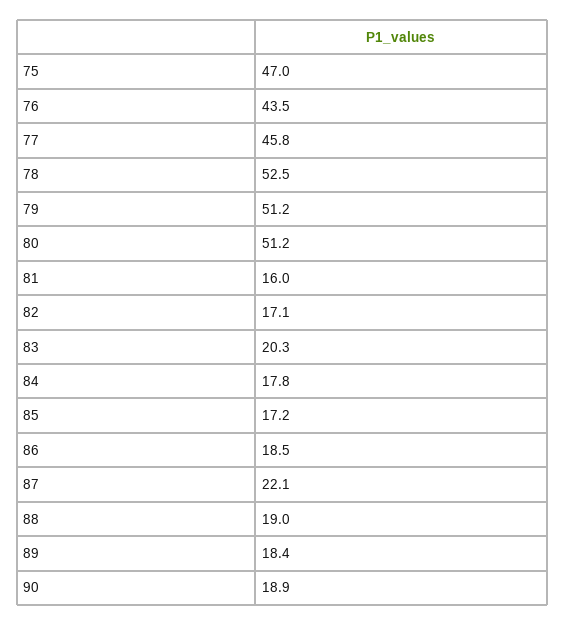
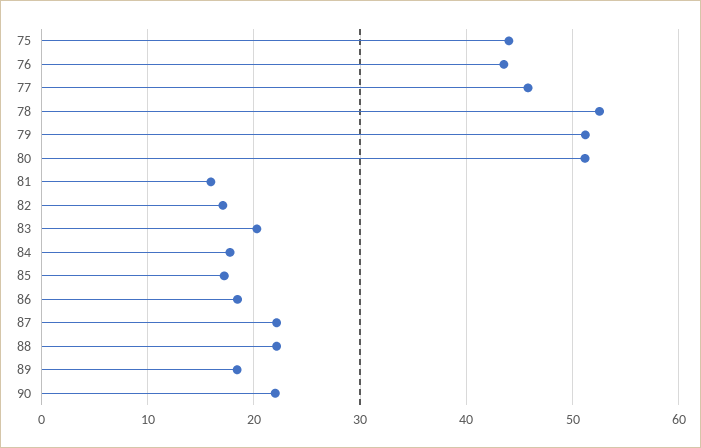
  {
-   "75": 47,
+   "75": 44,
    "76": 43.5,
    "77": 45.8,
    "78": 52.5,
    "79": 51.2,
    "80": 51.2,
    "81": 16,
    "82": 17.1,
    "83": 20.3,
    "84": 17.8,
    "85": 17.2,
    "86": 18.5,
    "87": 22.1,
-   "88": 19,
+   "88": 22,
    "89": 18.4,
-   "90": 18.9
+   "90": 22
  }

